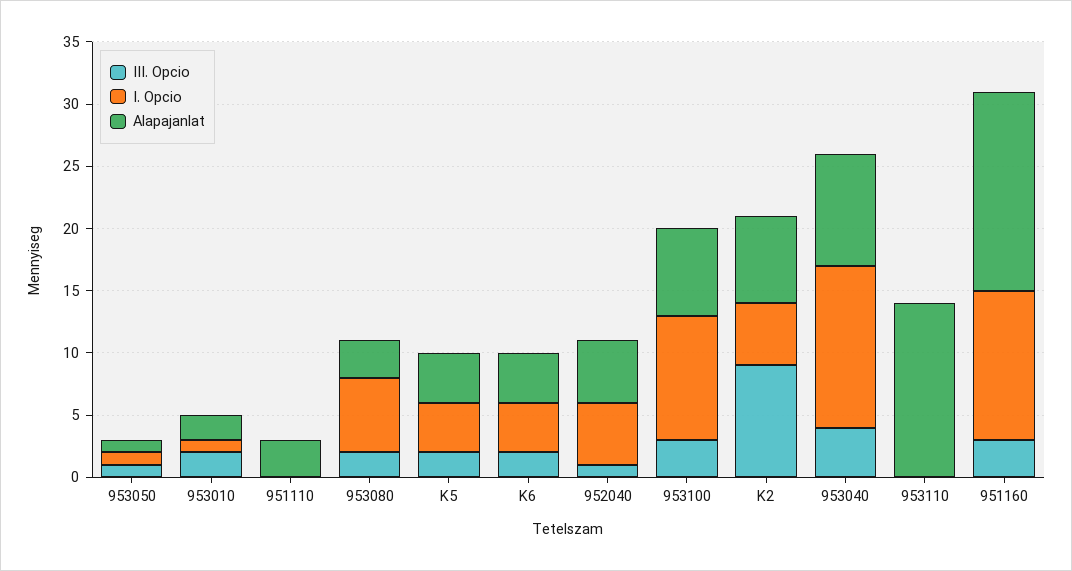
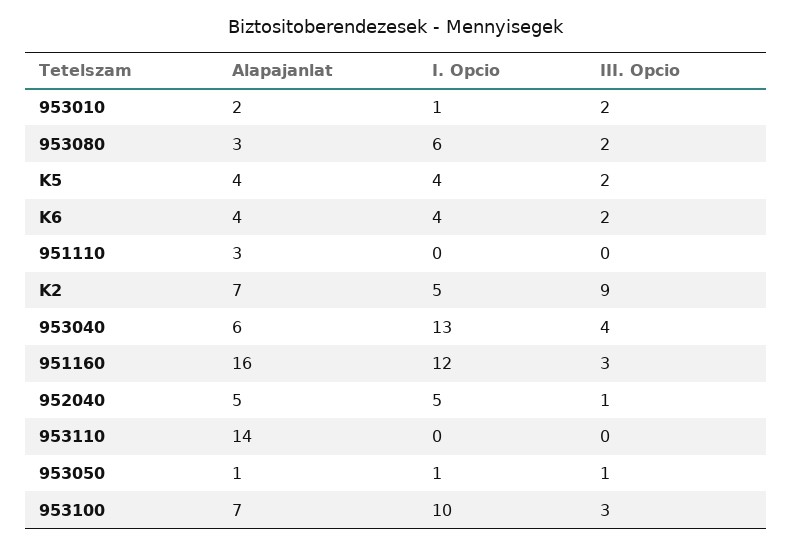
  {
    "III. Opcio": {
      "953050": 1,
      "953010": 2,
      "951110": 0,
      "953080": 2,
      "K5": 2,
      "K6": 2,
      "952040": 1,
      "953100": 3,
      "K2": 9,
      "953040": 4,
      "953110": 0,
      "951160": 3
    },
    "I. Opcio": {
      "953050": 1,
      "953010": 1,
      "951110": 0,
      "953080": 6,
      "K5": 4,
      "K6": 4,
      "952040": 5,
      "953100": 10,
      "K2": 5,
      "953040": 13,
      "953110": 0,
      "951160": 12
    },
    "Alapajanlat": {
      "953050": 1,
      "953010": 2,
      "951110": 3,
      "953080": 3,
      "K5": 4,
      "K6": 4,
      "952040": 5,
      "953100": 7,
      "K2": 7,
-     "953040": 9,
+     "953040": 6,
      "953110": 14,
      "951160": 16
    }
  }

